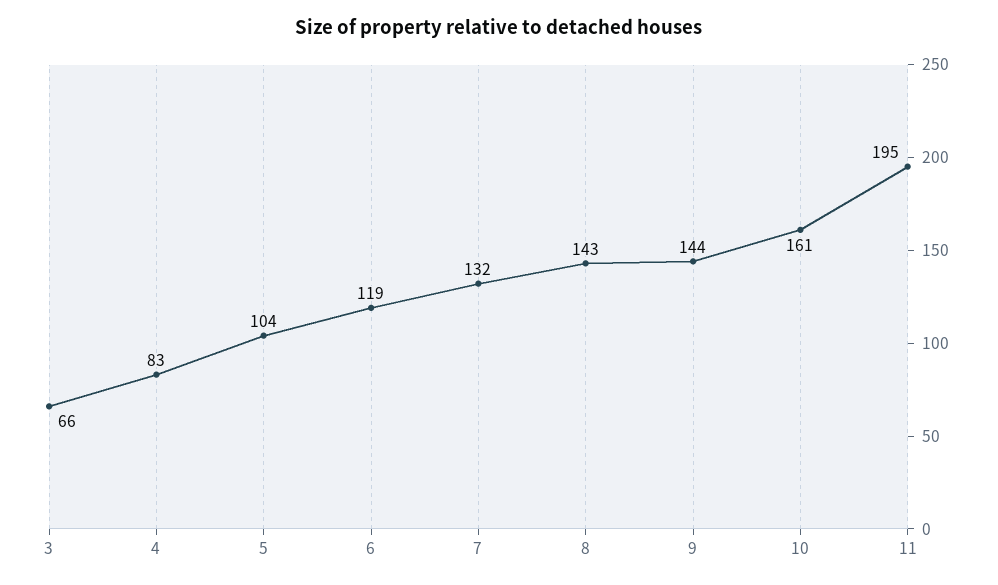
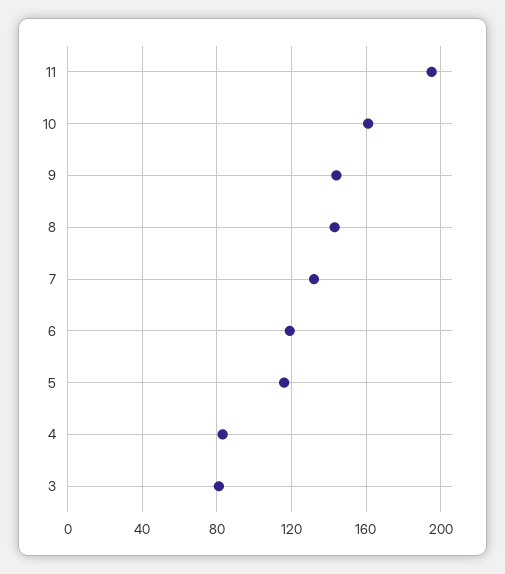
  {
-   "3": 66,
+   "3": 80,
    "4": 83,
-   "5": 104,
+   "5": 115,
    "6": 119,
    "7": 132,
    "8": 143,
    "9": 144,
    "10": 161,
    "11": 195
  }

